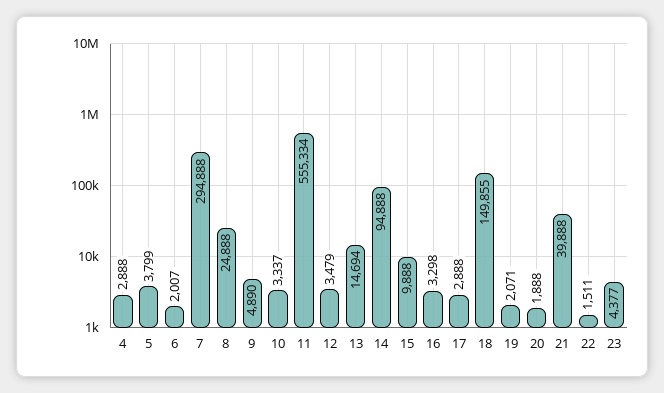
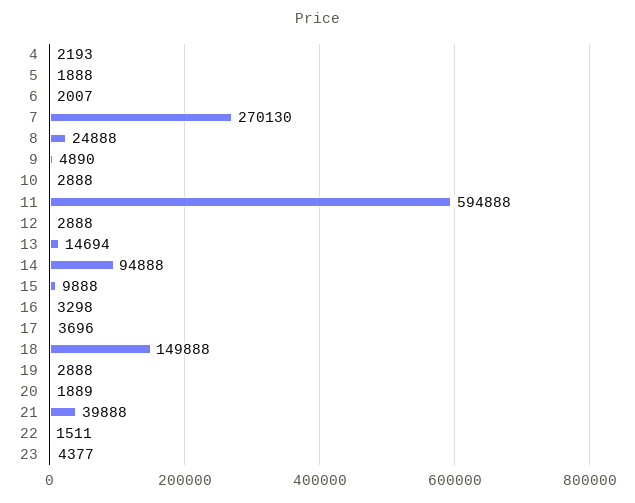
  {
-   "4": 2888,
+   "4": 2193,
-   "5": 3799,
+   "5": 1888,
    "6": 2007,
-   "7": 294888,
+   "7": 270130,
    "8": 24888,
    "9": 4890,
-   "10": 3337,
+   "10": 2888,
-   "11": 555334,
+   "11": 594888,
-   "12": 3479,
+   "12": 2888,
    "13": 14694,
    "14": 94888,
    "15": 9888,
    "16": 3298,
-   "17": 2888,
+   "17": 3696,
-   "18": 149855,
+   "18": 149888,
-   "19": 2071,
+   "19": 2888,
-   "20": 1888,
+   "20": 1889,
    "21": 39888,
    "22": 1511,
    "23": 4377
  }

